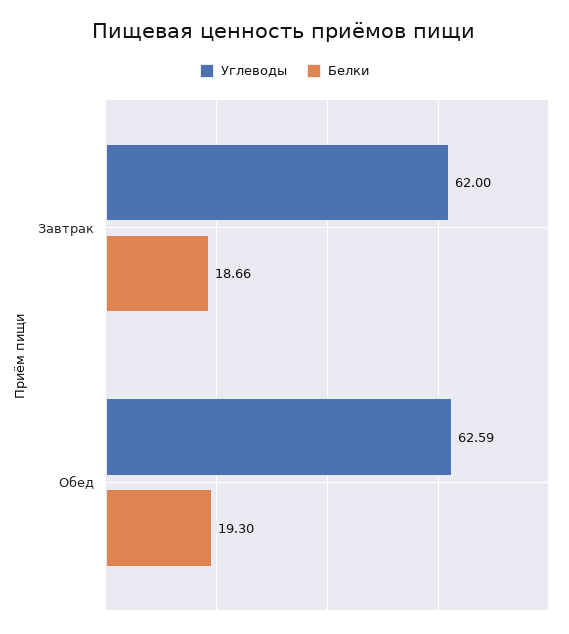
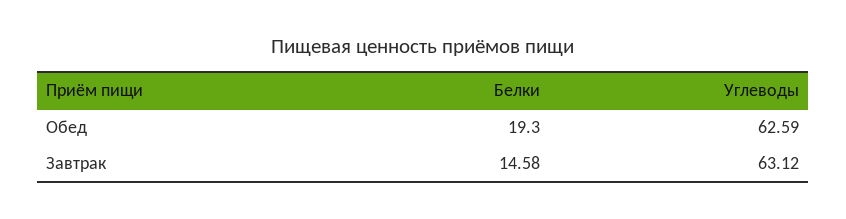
  {
    "Углеводы": {
-     "Завтрак": 62,
+     "Завтрак": 63.12,
      "Обед": 62.59
    },
    "Белки": {
-     "Завтрак": 18.66,
+     "Завтрак": 14.58,
      "Обед": 19.3
    }
  }

